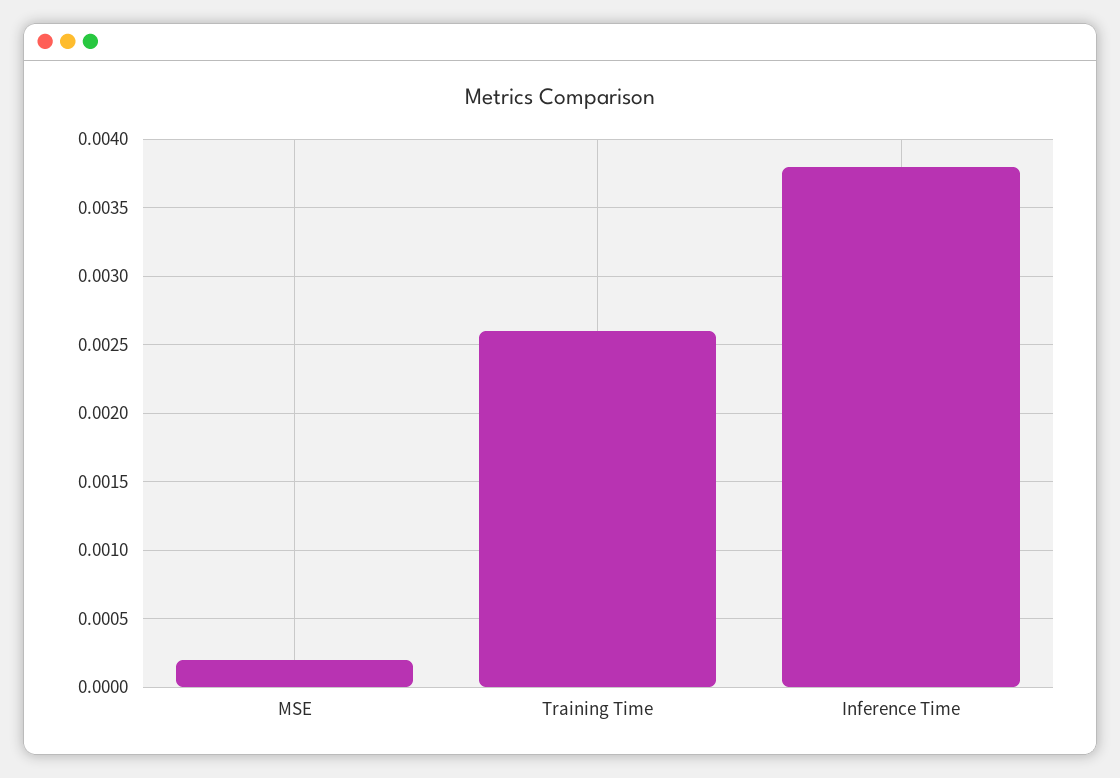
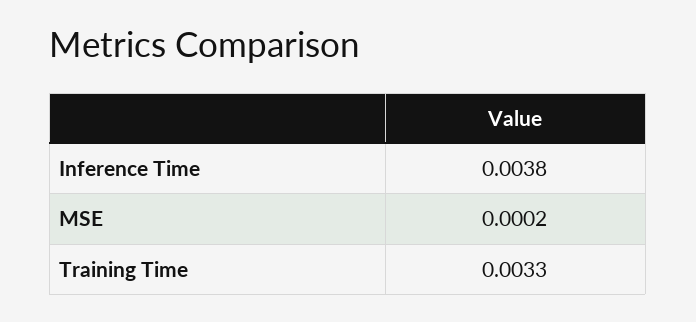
  {
    "MSE": 0.0002,
-   "Training Time": 0.0026,
+   "Training Time": 0.0033,
    "Inference Time": 0.0038
  }

